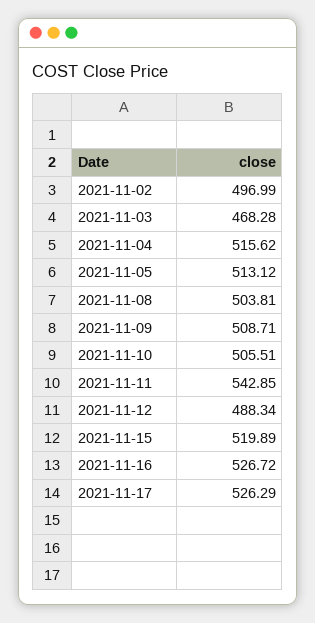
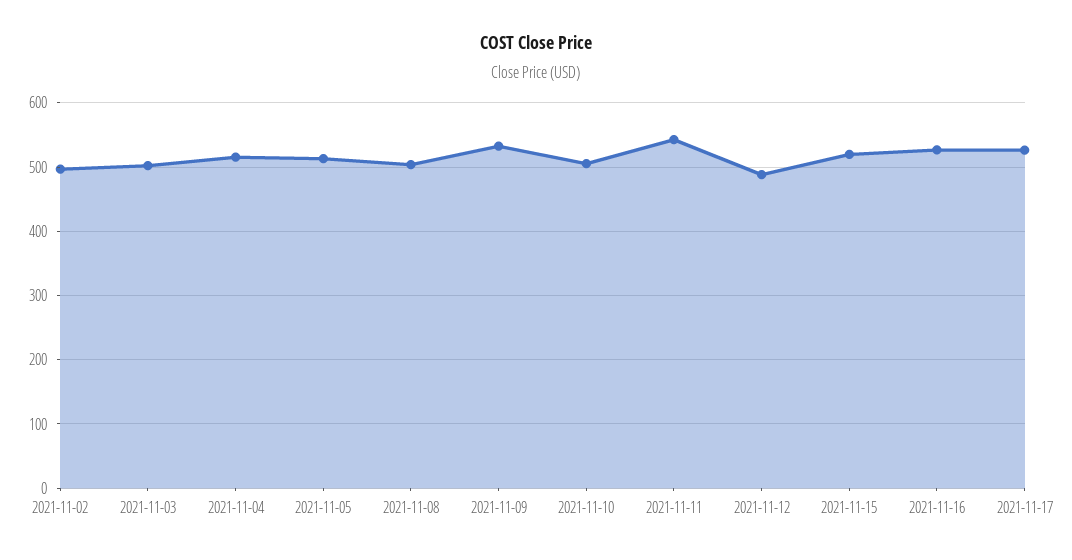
  {
    "2021-11-02": 496.99,
-   "2021-11-03": 468.28,
+   "2021-11-03": 500,
    "2021-11-04": 515.62,
    "2021-11-05": 513.12,
    "2021-11-08": 503.81,
-   "2021-11-09": 508.71,
+   "2021-11-09": 530,
    "2021-11-10": 505.51,
    "2021-11-11": 542.85,
    "2021-11-12": 488.34,
    "2021-11-15": 519.89,
    "2021-11-16": 526.72,
    "2021-11-17": 526.29
  }

